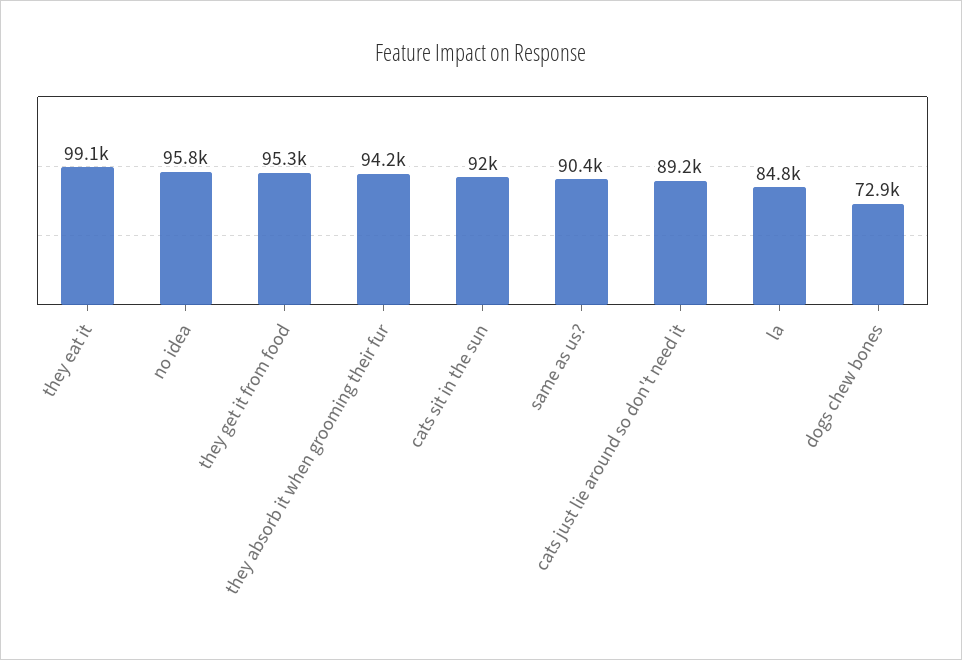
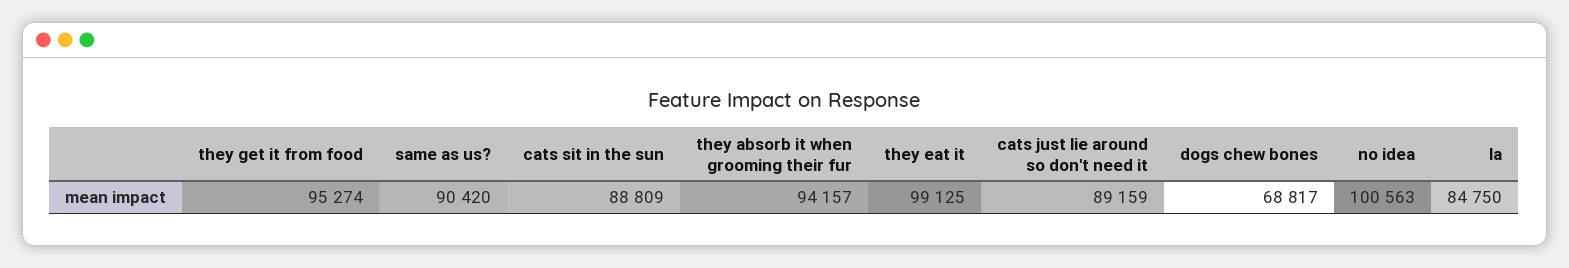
  {
    "they eat it": 99125,
-   "no idea": 95800,
+   "no idea": 100563,
    "they get it from food": 95274,
    "they absorb it when grooming their fur": 94157,
-   "cats sit in the sun": 92000,
+   "cats sit in the sun": 88809,
    "same as us?": 90420,
    "cats just lie around so don't need it": 89159,
    "la": 84750,
-   "dogs chew bones": 72900
+   "dogs chew bones": 68817
  }

